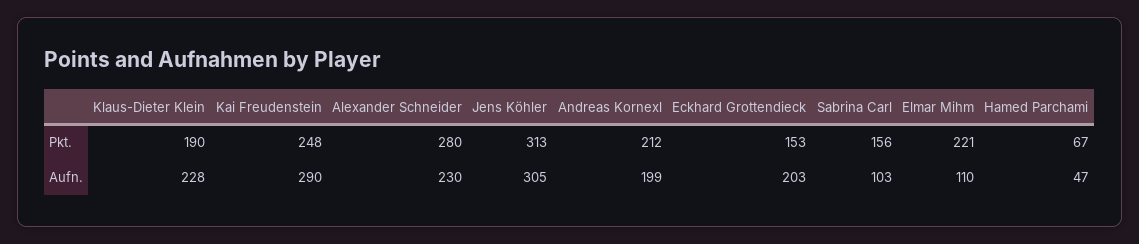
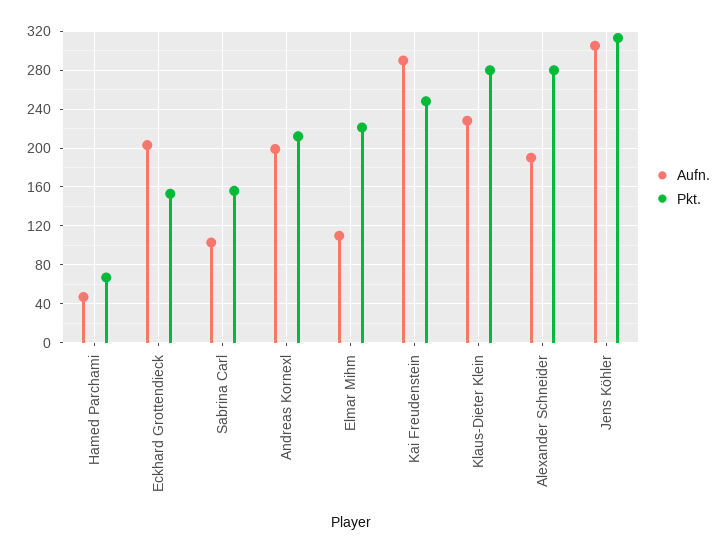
  {
    "Pkt.": {
-     "Klaus-Dieter Klein": 190,
+     "Klaus-Dieter Klein": 280,
      "Kai Freudenstein": 248,
      "Alexander Schneider": 280,
      "Jens Köhler": 313,
      "Andreas Kornexl": 212,
      "Eckhard Grottendieck": 153,
      "Sabrina Carl": 156,
      "Elmar Mihm": 221,
      "Hamed Parchami": 67
    },
    "Aufn.": {
      "Klaus-Dieter Klein": 228,
      "Kai Freudenstein": 290,
-     "Alexander Schneider": 230,
+     "Alexander Schneider": 190,
      "Jens Köhler": 305,
      "Andreas Kornexl": 199,
      "Eckhard Grottendieck": 203,
      "Sabrina Carl": 103,
      "Elmar Mihm": 110,
      "Hamed Parchami": 47
    }
  }

